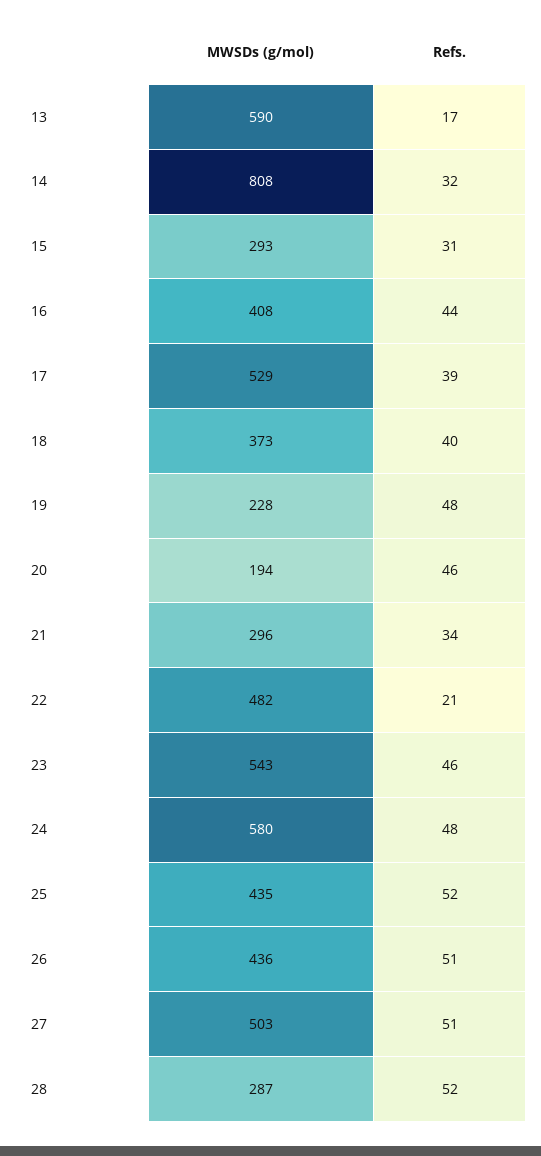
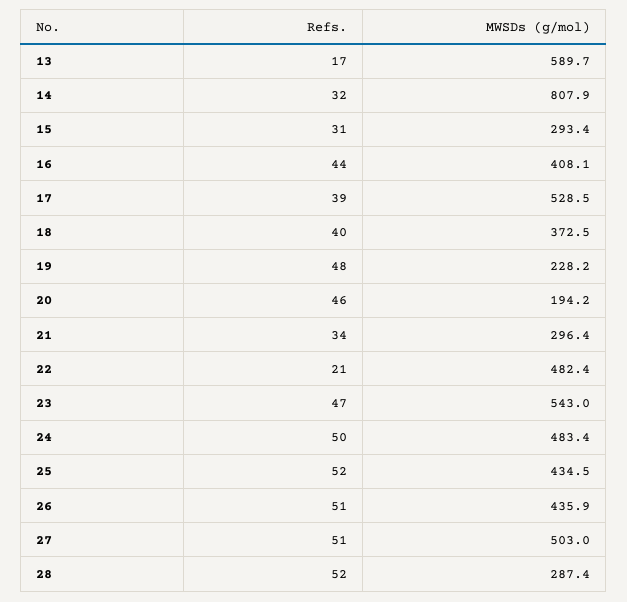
  {
    "MWSDs (g/mol)": {
      "13": 589.7,
      "14": 807.9,
      "15": 293.4,
      "16": 408.1,
      "17": 528.5,
      "18": 372.5,
      "19": 228.2,
      "20": 194.2,
      "21": 296.4,
      "22": 482.4,
      "23": 543,
-     "24": 580,
+     "24": 483.4,
      "25": 434.5,
      "26": 435.9,
      "27": 503,
      "28": 287.4
    },
    "Refs.": {
      "13": 17,
      "14": 32,
      "15": 31,
      "16": 44,
      "17": 39,
      "18": 40,
      "19": 48,
      "20": 46,
      "21": 34,
      "22": 21,
-     "23": 46,
+     "23": 47,
-     "24": 48,
+     "24": 50,
      "25": 52,
      "26": 51,
      "27": 51,
      "28": 52
    }
  }

